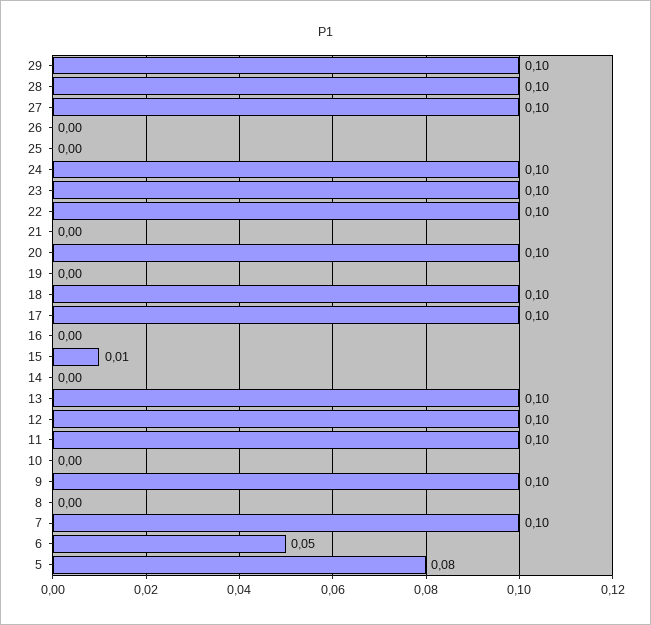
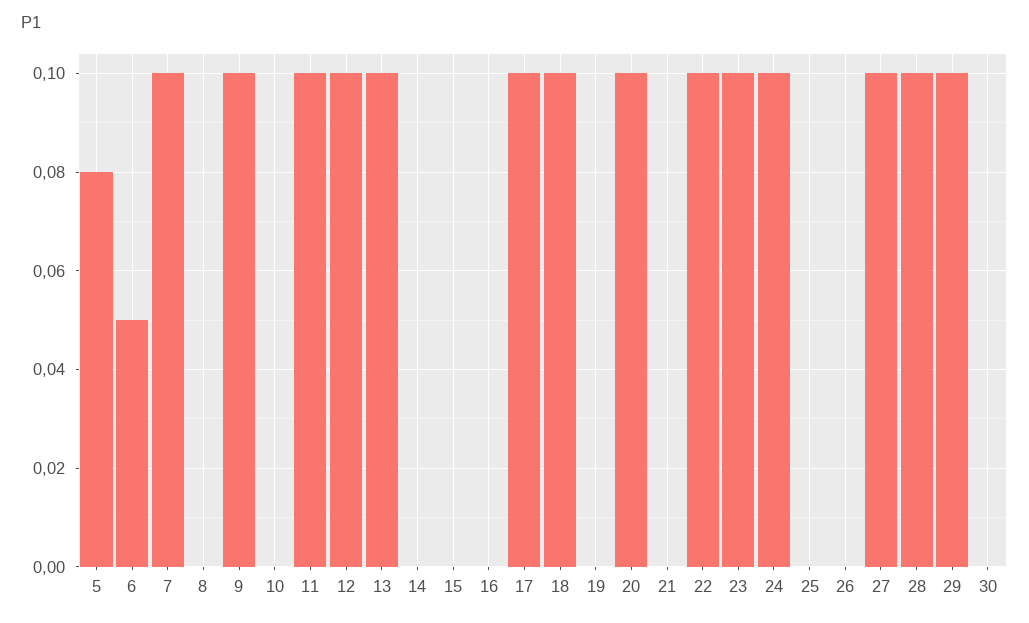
  {
    "29": 0.1,
    "28": 0.1,
    "27": 0.1,
    "26": 0,
    "25": 0,
    "24": 0.1,
    "23": 0.1,
    "22": 0.1,
    "21": 0,
    "20": 0.1,
    "19": 0,
    "18": 0.1,
    "17": 0.1,
    "16": 0,
-   "15": 0.01,
+   "15": 0,
    "14": 0,
    "13": 0.1,
    "12": 0.1,
    "11": 0.1,
    "10": 0,
    "9": 0.1,
    "8": 0,
    "7": 0.1,
    "6": 0.05,
-   "5": 0.08
+   "5": 0.08,
+   "30": 0
  }

